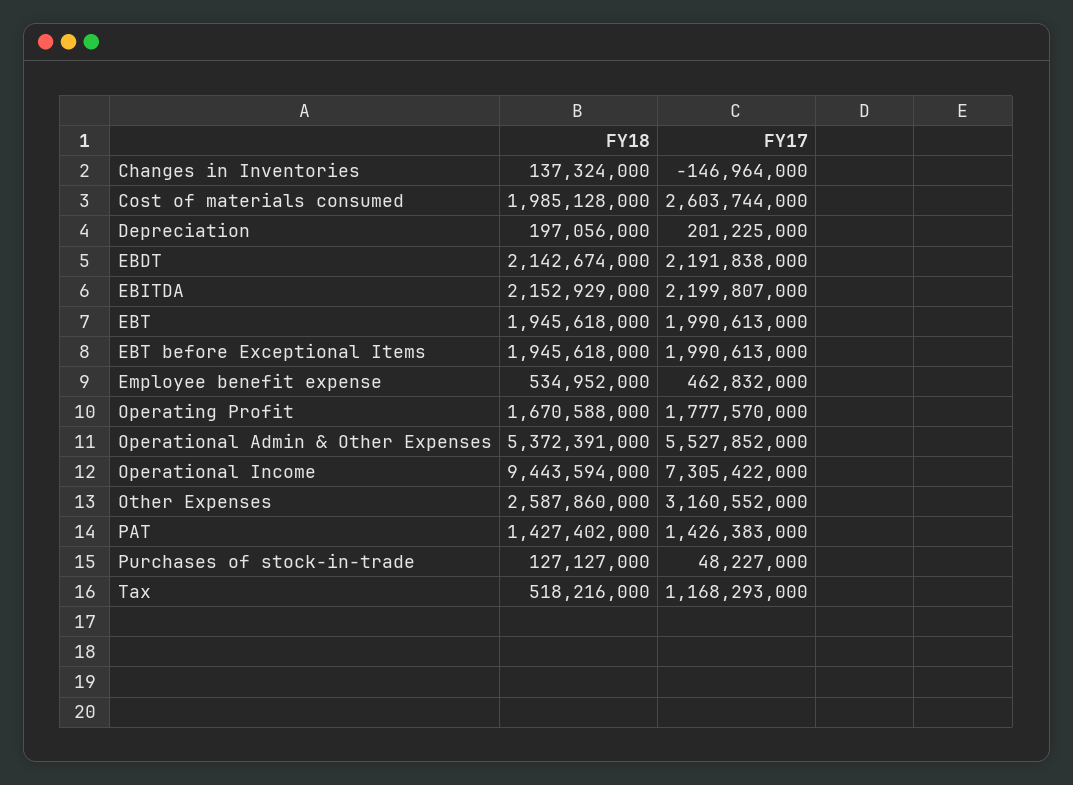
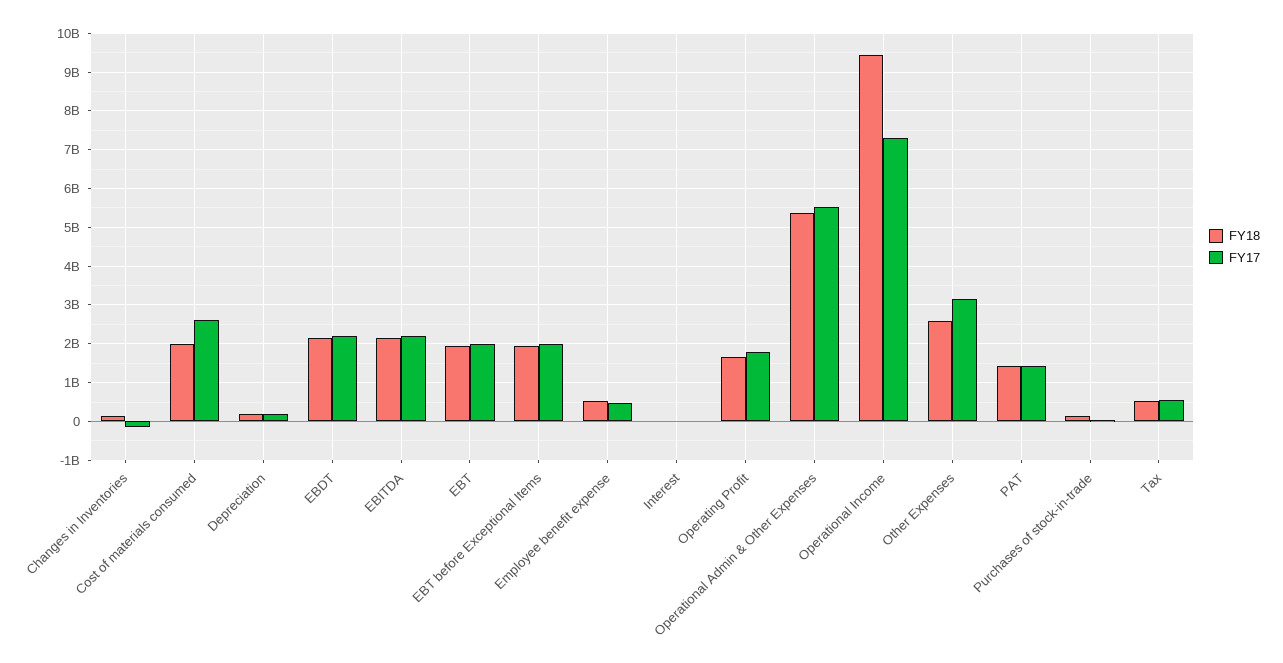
  {
    "FY18": {
      "Changes in Inventories": 137324000,
      "Cost of materials consumed": 1985128000,
      "Depreciation": 197056000,
      "EBDT": 2142674000,
      "EBITDA": 2152929000,
      "EBT": 1945618000,
      "EBT before Exceptional Items": 1945618000,
      "Employee benefit expense": 534952000,
      "Operating Profit": 1670588000,
      "Operational Admin & Other Expenses": 5372391000,
      "Operational Income": 9443594000,
      "Other Expenses": 2587860000,
      "PAT": 1427402000,
      "Purchases of stock-in-trade": 127127000,
-     "Tax": 518216000
+     "Tax": 518216000,
+     "Interest": 0
    },
    "FY17": {
      "Changes in Inventories": -146964000,
      "Cost of materials consumed": 2603744000,
      "Depreciation": 201225000,
      "EBDT": 2191838000,
      "EBITDA": 2199807000,
      "EBT": 1990613000,
      "EBT before Exceptional Items": 1990613000,
      "Employee benefit expense": 462832000,
      "Operating Profit": 1777570000,
      "Operational Admin & Other Expenses": 5527852000,
      "Operational Income": 7305422000,
      "Other Expenses": 3160552000,
      "PAT": 1426383000,
      "Purchases of stock-in-trade": 48227000,
-     "Tax": 1168293000
+     "Tax": 600000000,
+     "Interest": 0
    }
  }

